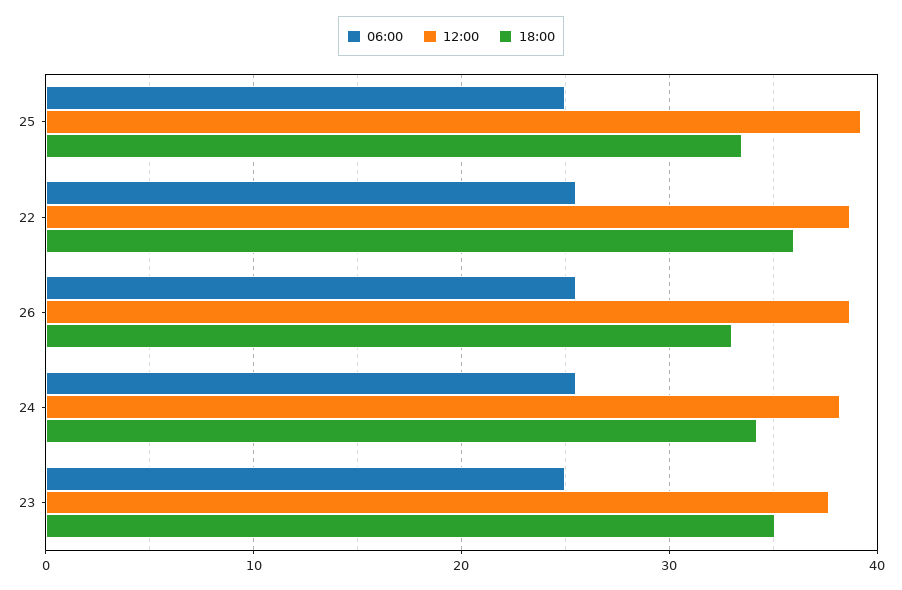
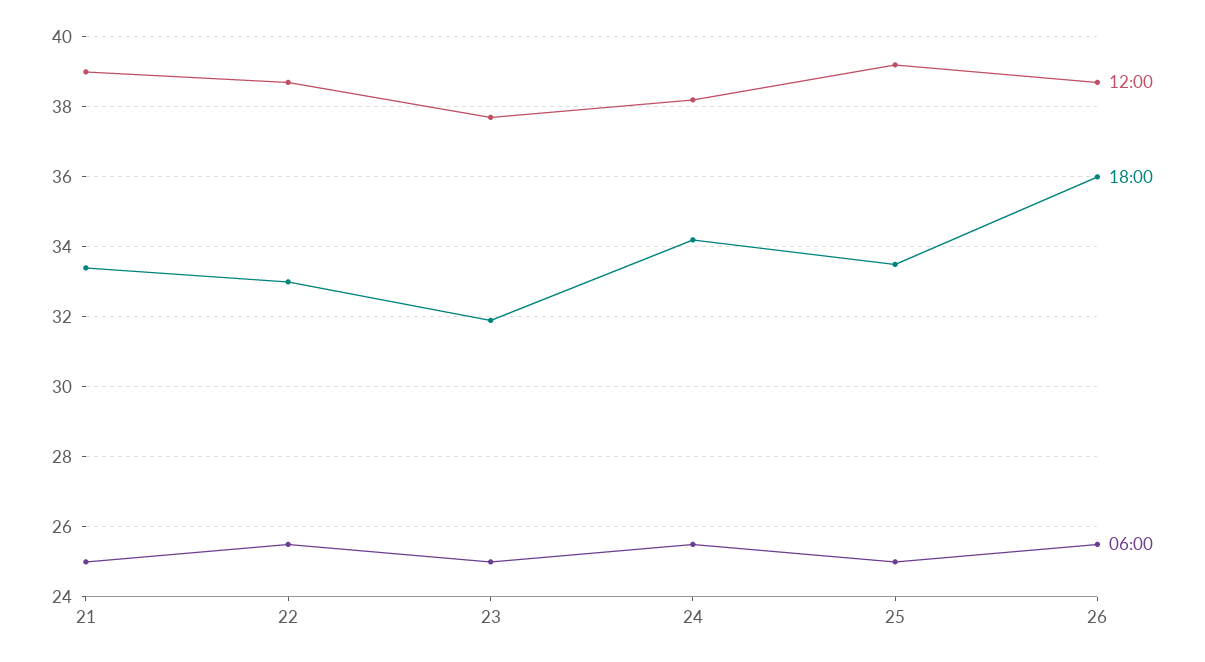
  {
    "06:00": {
      "25": 25,
      "22": 25.5,
      "26": 25.5,
      "24": 25.5,
-     "23": 25
+     "23": 25,
+     "21": 25
    },
    "12:00": {
      "25": 39,
      "22": 38.5,
      "26": 38.5,
      "24": 38,
-     "23": 37.5
+     "23": 37.5,
+     "21": 39
    },
    "18:00": {
      "25": 33.5,
-     "22": 36,
+     "22": 33,
-     "26": 33,
+     "26": 36,
      "24": 34,
-     "23": 35
+     "23": 32,
+     "21": 33.5
    }
  }

